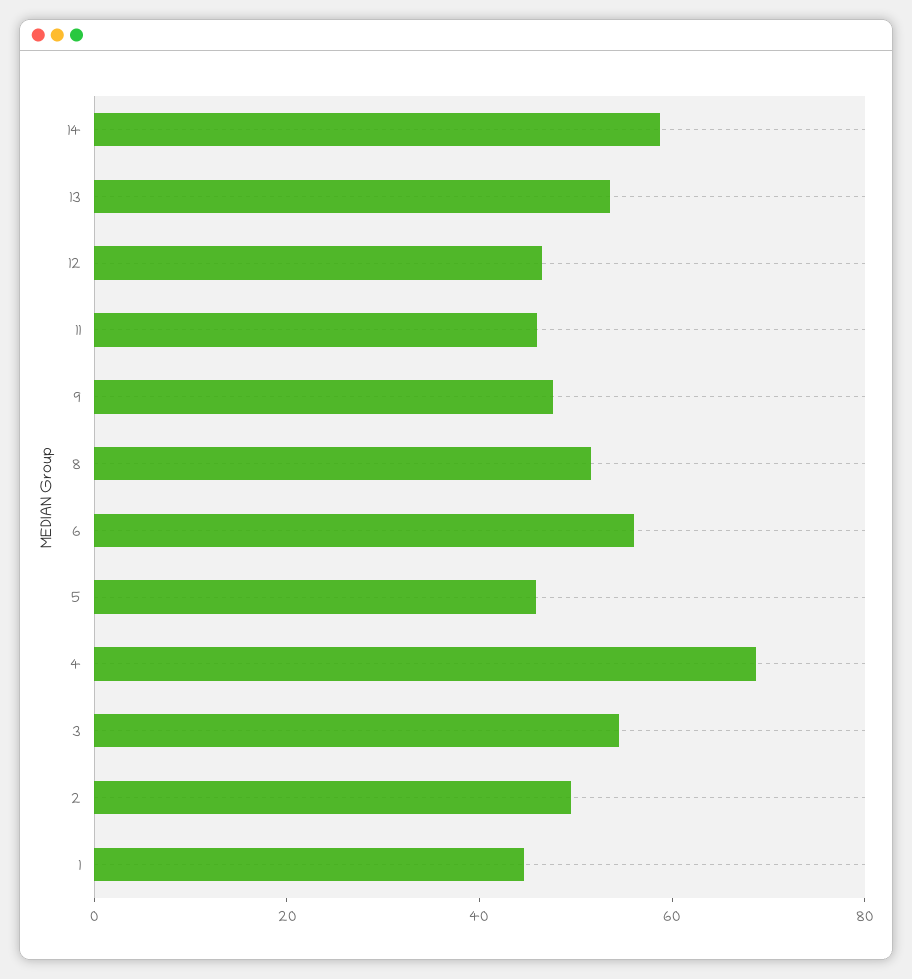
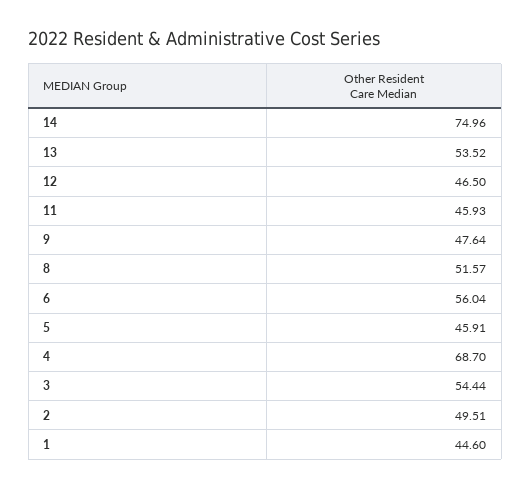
  {
-   "14": 60,
+   "14": 74.96,
    "13": 53.52,
    "12": 46.5,
    "11": 45.93,
    "9": 47.64,
    "8": 51.57,
    "6": 56.04,
    "5": 45.91,
    "4": 68.7,
    "3": 54.44,
    "2": 49.51,
    "1": 44.6
  }

